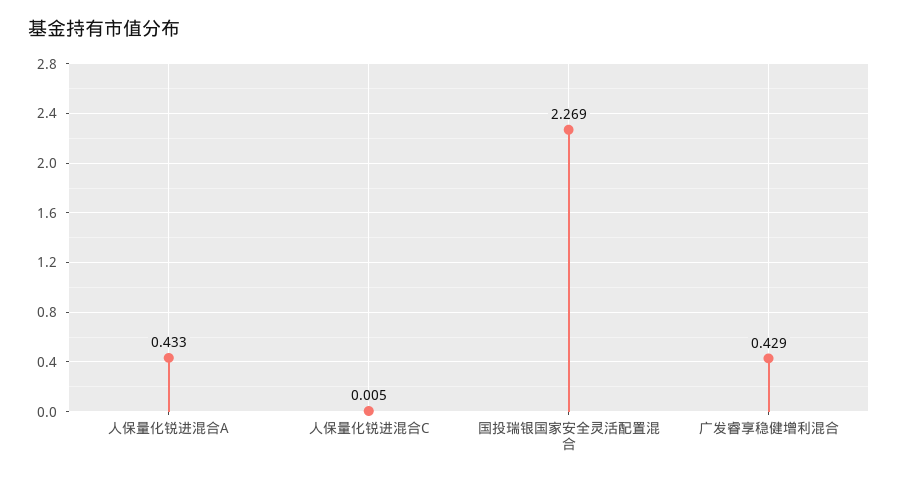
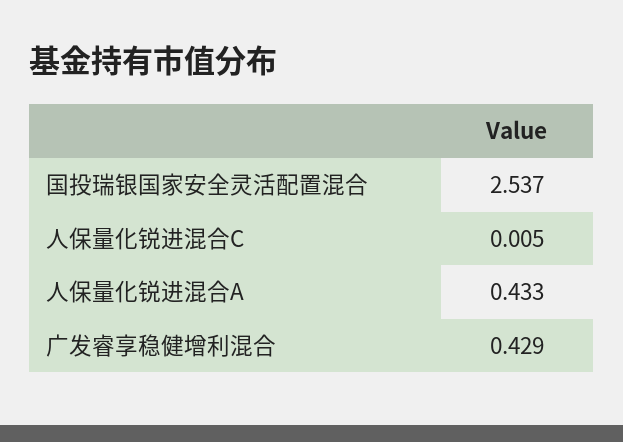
  {
    "人保量化锐进混合A": 0.433,
    "人保量化锐进混合C": 0.005,
-   "国投瑞银国家安全灵活配置混合": 2.269,
+   "国投瑞银国家安全灵活配置混合": 2.537,
    "广发睿享稳健增利混合": 0.429
  }

